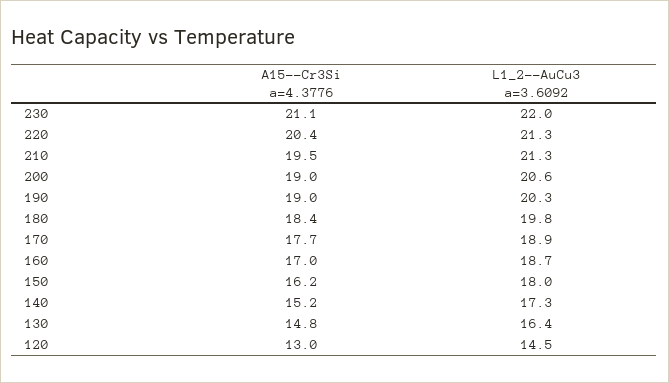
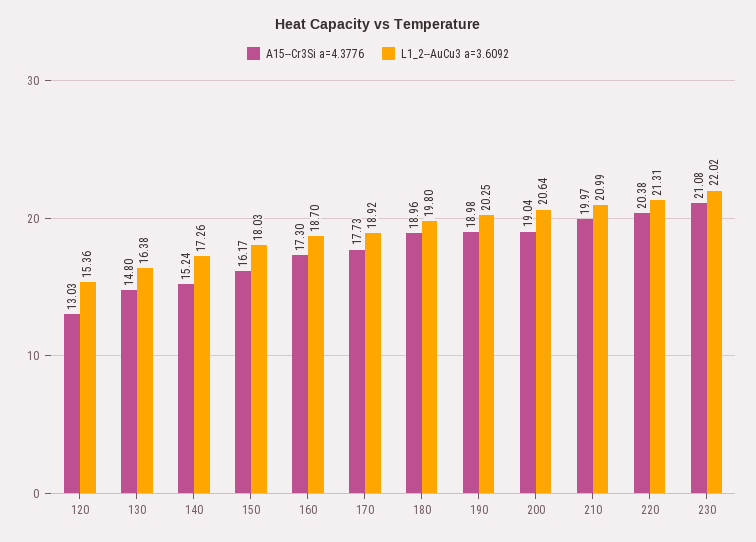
  {
    "A15--Cr3Si a=4.3776": {
      "230": 21.08,
      "220": 20.38,
-     "210": 19.5,
+     "210": 19.97,
      "200": 19.04,
      "190": 18.98,
-     "180": 18.4,
+     "180": 18.96,
      "170": 17.73,
-     "160": 17,
+     "160": 17.3,
      "150": 16.17,
      "140": 15.24,
      "130": 14.8,
      "120": 13.03
    },
    "L1_2--AuCu3 a=3.6092": {
      "230": 22.02,
      "220": 21.31,
-     "210": 21.3,
+     "210": 20.99,
      "200": 20.64,
      "190": 20.25,
      "180": 19.8,
      "170": 18.92,
      "160": 18.7,
      "150": 18.03,
      "140": 17.26,
      "130": 16.38,
-     "120": 14.5
+     "120": 15.36
    }
  }

